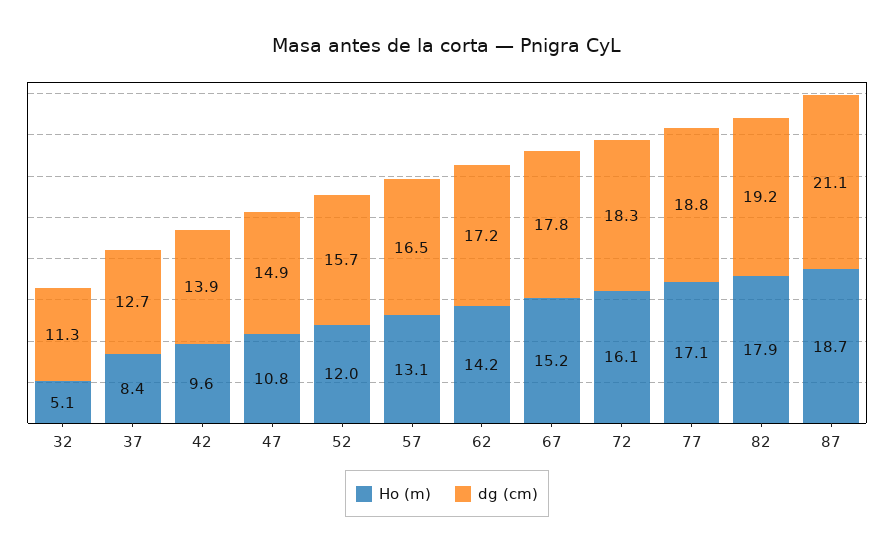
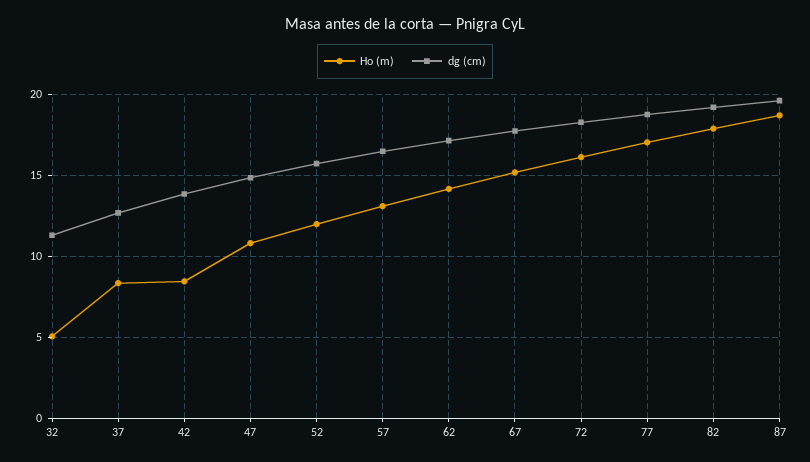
  {
    "Ho (m)": {
      "32": 5.1,
      "37": 8.4,
-     "42": 9.6,
+     "42": 8.5,
      "47": 10.8,
      "52": 12,
      "57": 13.1,
      "62": 14.2,
      "67": 15.2,
      "72": 16.1,
      "77": 17.1,
      "82": 17.9,
      "87": 18.7
    },
    "dg (cm)": {
      "32": 11.3,
      "37": 12.7,
      "42": 13.9,
      "47": 14.9,
      "52": 15.7,
      "57": 16.5,
      "62": 17.2,
      "67": 17.8,
      "72": 18.3,
      "77": 18.8,
      "82": 19.2,
-     "87": 21.1
+     "87": 19.5
    }
  }

